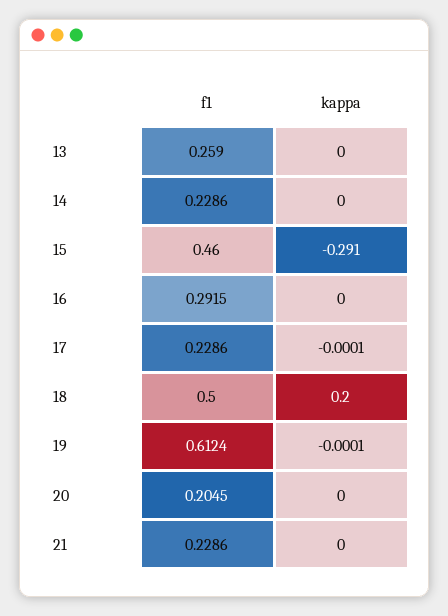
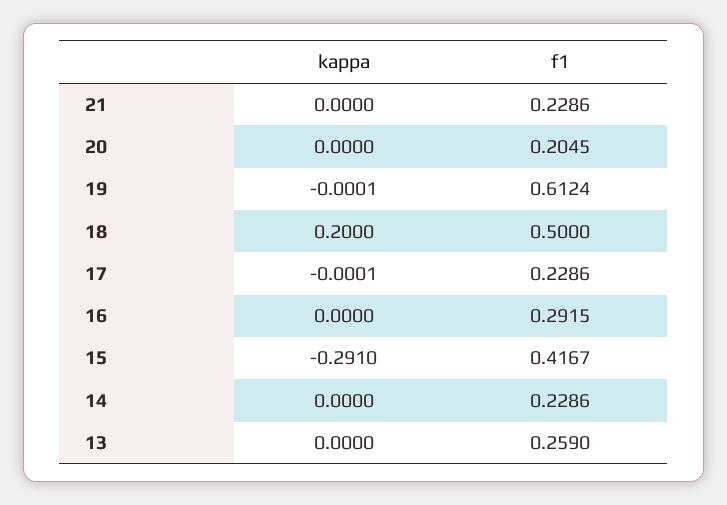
  {
    "f1": {
      "13": 0.259,
      "14": 0.2286,
-     "15": 0.46,
+     "15": 0.4167,
      "16": 0.2915,
      "17": 0.2286,
      "18": 0.5,
      "19": 0.6124,
      "20": 0.2045,
      "21": 0.2286
    },
    "kappa": {
      "13": 0,
      "14": 0,
      "15": -0.291,
      "16": 0,
      "17": -0.0001,
      "18": 0.2,
      "19": -0.0001,
      "20": 0,
      "21": 0
    }
  }

